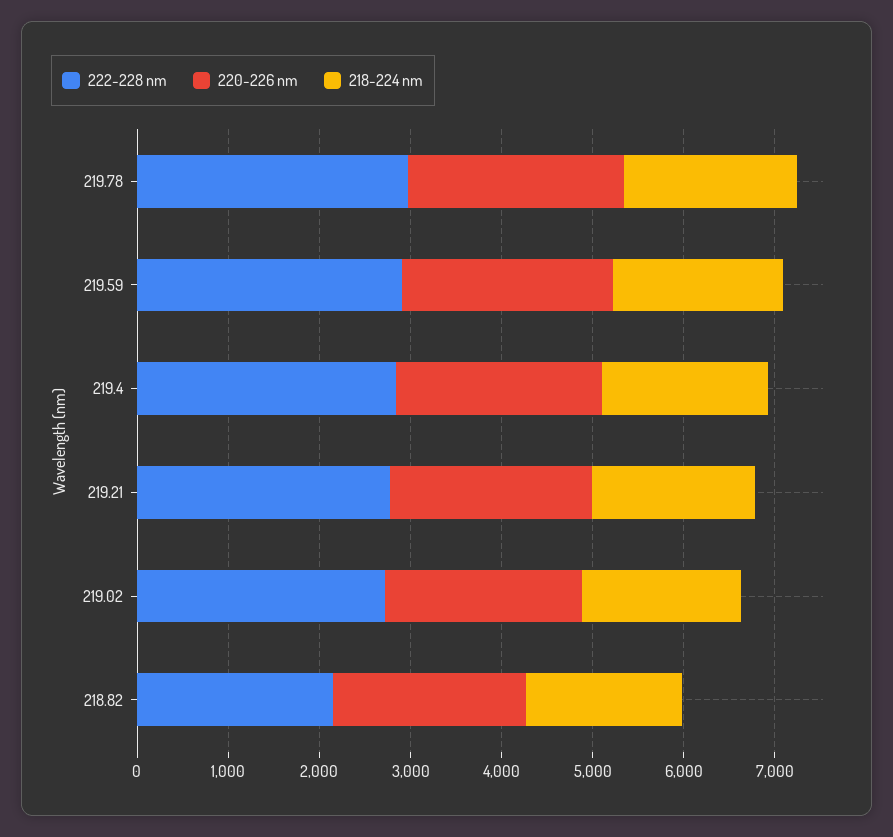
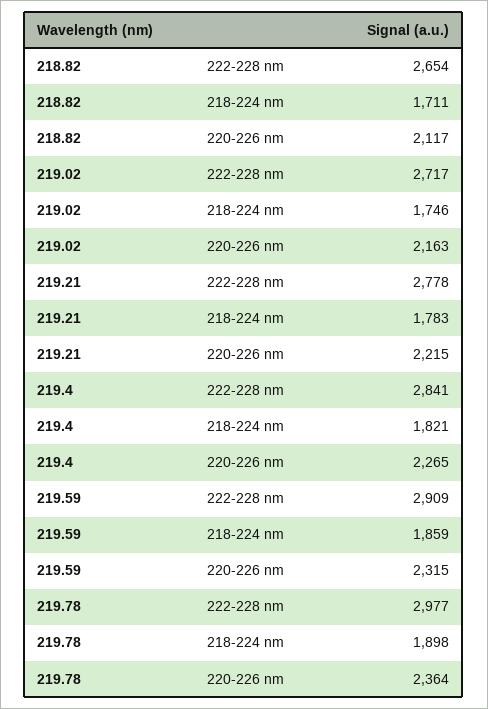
  {
    "222-228 nm": {
      "219.78": 2977,
      "219.59": 2909,
      "219.4": 2841,
      "219.21": 2778,
      "219.02": 2717,
-     "218.82": 2200
+     "218.82": 2654
    },
    "220-226 nm": {
      "219.78": 2364,
      "219.59": 2315,
      "219.4": 2265,
      "219.21": 2215,
      "219.02": 2163,
      "218.82": 2117
    },
    "218-224 nm": {
      "219.78": 1898,
      "219.59": 1859,
      "219.4": 1821,
      "219.21": 1783,
      "219.02": 1746,
      "218.82": 1711
    }
  }

